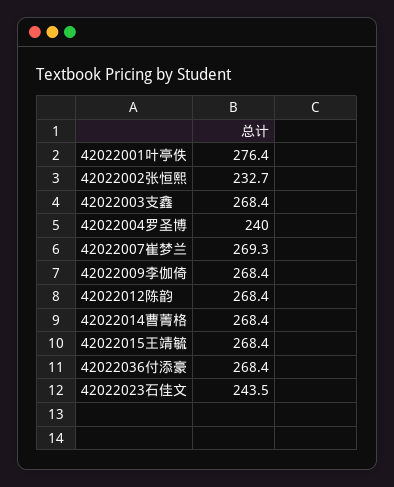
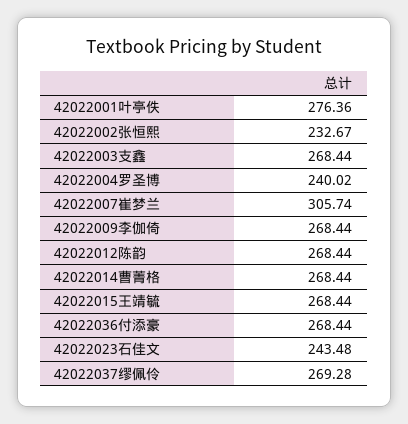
  {
    "42022001叶亭佚": 276.36,
    "42022002张恒熙": 232.67,
    "42022003支鑫": 268.44,
    "42022004罗圣博": 240.02,
-   "42022007崔梦兰": 269.3,
+   "42022007崔梦兰": 305.74,
    "42022009李伽倚": 268.44,
    "42022012陈韵": 268.44,
    "42022014曹菁格": 268.44,
    "42022015王靖毓": 268.44,
    "42022036付添豪": 268.44,
-   "42022023石佳文": 243.48
+   "42022023石佳文": 243.48,
+   "42022037缪佩伶": 269.28
  }

